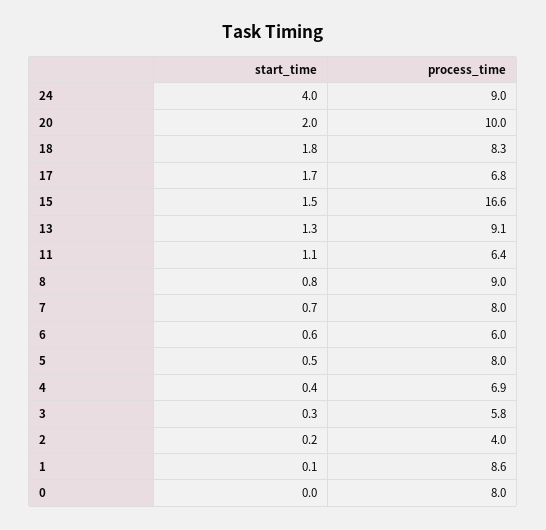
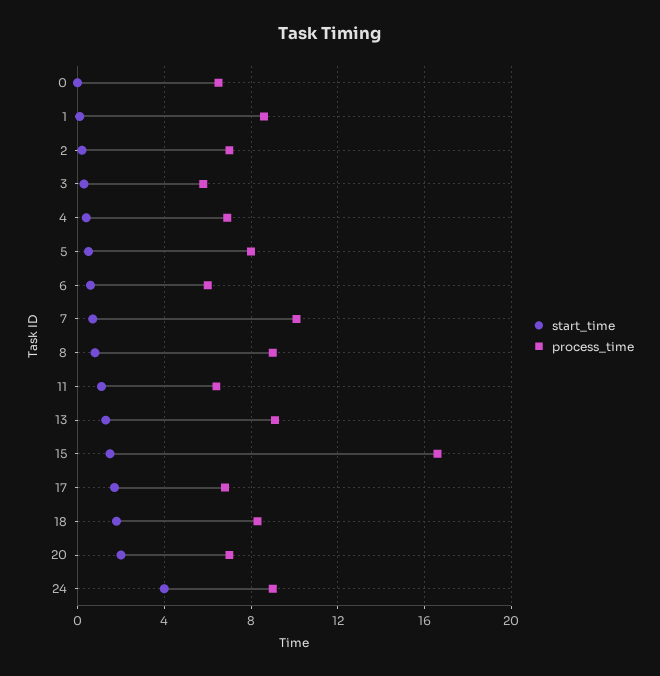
  {
    "start_time": {
      "24": 4,
      "20": 2,
      "18": 1.8,
      "17": 1.7,
      "15": 1.5,
      "13": 1.3,
      "11": 1.1,
      "8": 0.8,
      "7": 0.7,
      "6": 0.6,
      "5": 0.5,
      "4": 0.4,
      "3": 0.3,
      "2": 0.2,
      "1": 0.1,
      "0": 0
    },
    "process_time": {
      "24": 9,
-     "20": 10,
+     "20": 7,
      "18": 8.3,
      "17": 6.8,
      "15": 16.6,
      "13": 9.1,
      "11": 6.4,
      "8": 9,
-     "7": 8,
+     "7": 10,
      "6": 6,
      "5": 8,
      "4": 6.9,
      "3": 5.8,
-     "2": 4,
+     "2": 7,
      "1": 8.6,
-     "0": 8
+     "0": 6.5
    }
  }

